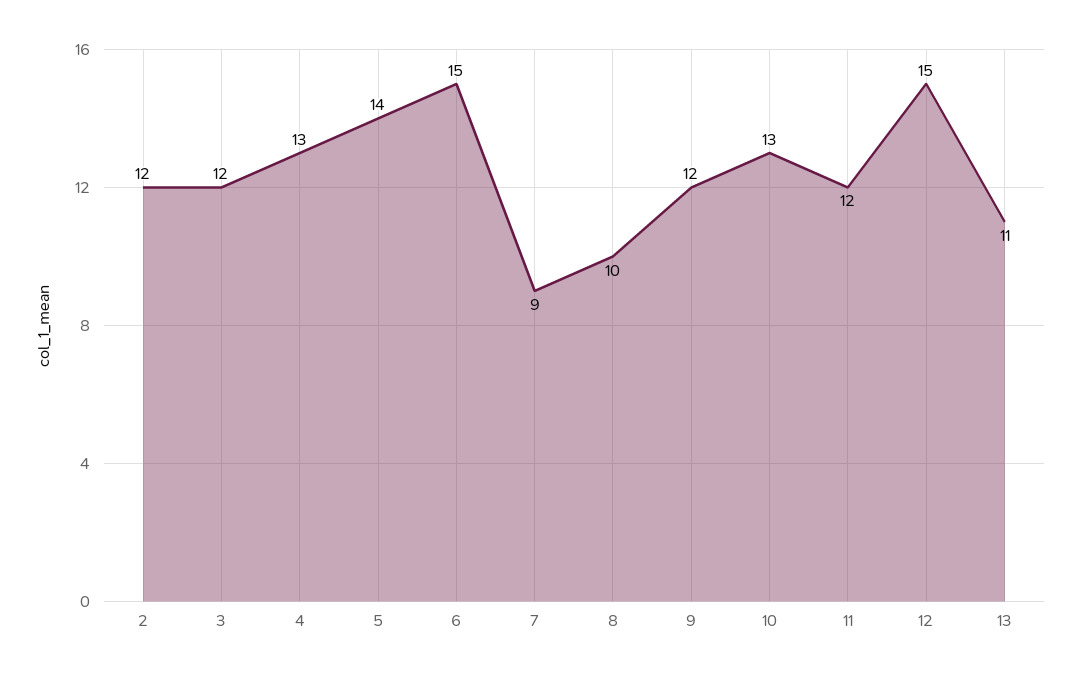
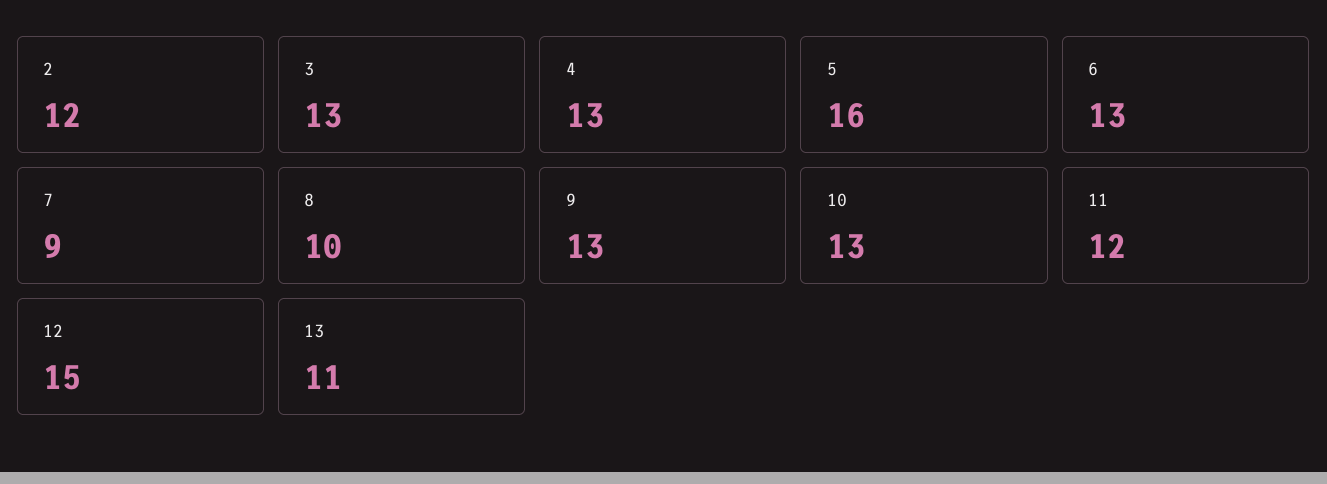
  {
    "2": 12,
-   "3": 12,
+   "3": 13,
    "4": 13,
-   "5": 14,
+   "5": 16,
-   "6": 15,
+   "6": 13,
    "7": 9,
    "8": 10,
-   "9": 12,
+   "9": 13,
    "10": 13,
    "11": 12,
    "12": 15,
    "13": 11
  }

